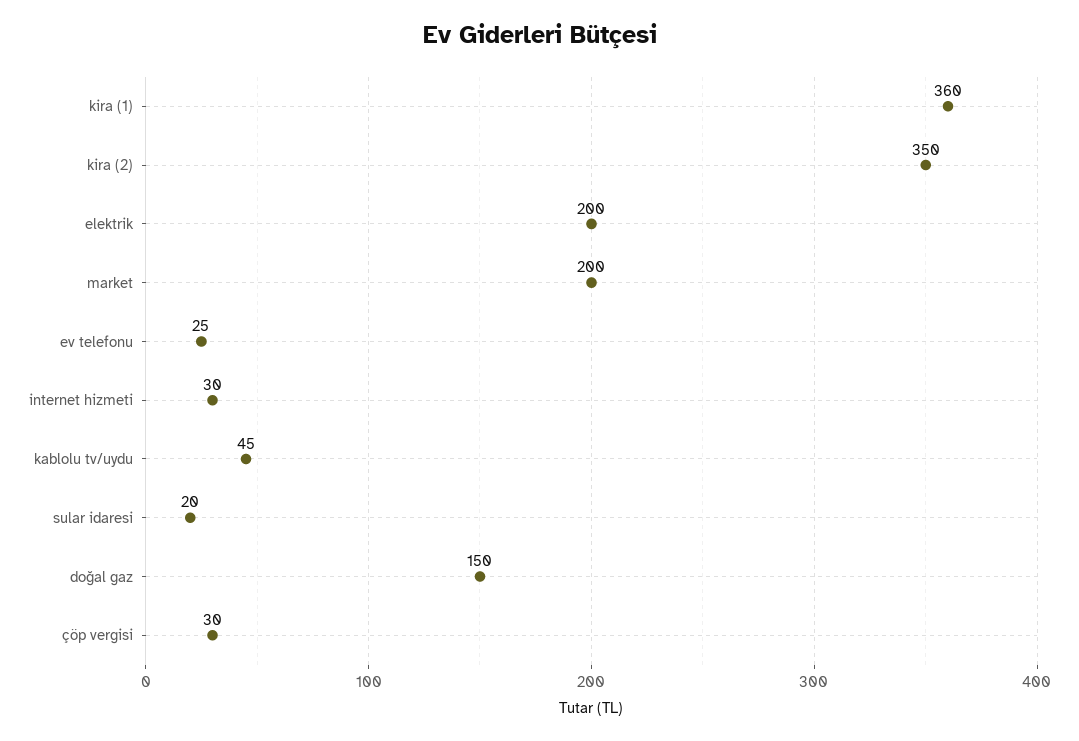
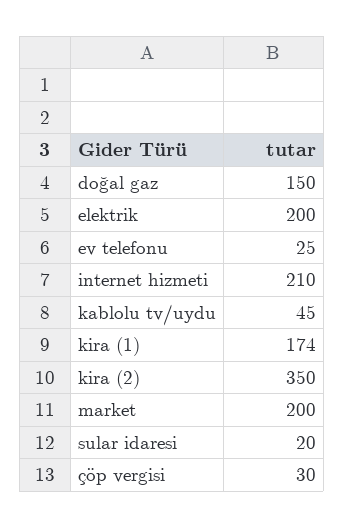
  {
-   "kira (1)": 360,
+   "kira (1)": 174,
    "kira (2)": 350,
    "elektrik": 200,
    "market": 200,
    "ev telefonu": 25,
-   "internet hizmeti": 30,
+   "internet hizmeti": 210,
    "kablolu tv/uydu": 45,
    "sular idaresi": 20,
    "doğal gaz": 150,
    "çöp vergisi": 30
  }

